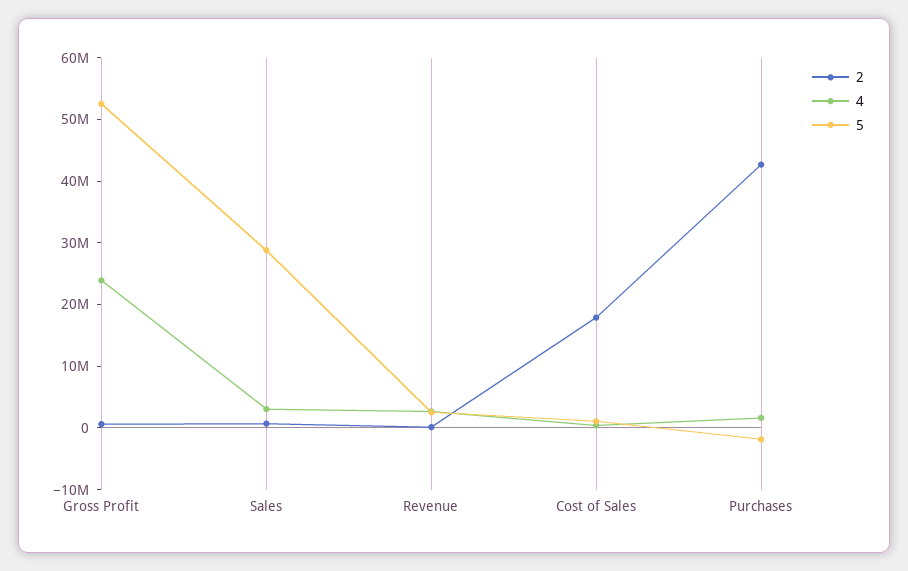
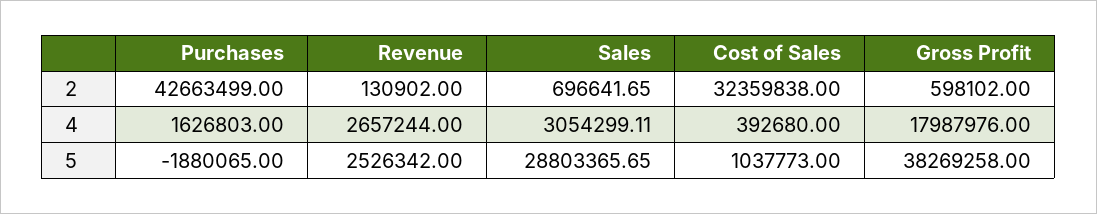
  {
    "2": {
      "Gross Profit": 598102,
      "Sales": 696641.65,
      "Revenue": 130902,
-     "Cost of Sales": 18000000,
+     "Cost of Sales": 32359838,
      "Purchases": 42663499
    },
    "4": {
-     "Gross Profit": 24000000,
+     "Gross Profit": 17987976,
      "Sales": 3054299.11,
      "Revenue": 2657244,
      "Cost of Sales": 392680,
      "Purchases": 1626803
    },
    "5": {
-     "Gross Profit": 52000000,
+     "Gross Profit": 38269258,
      "Sales": 28803365.65,
      "Revenue": 2526342,
      "Cost of Sales": 1037773,
      "Purchases": -1880065
    }
  }

